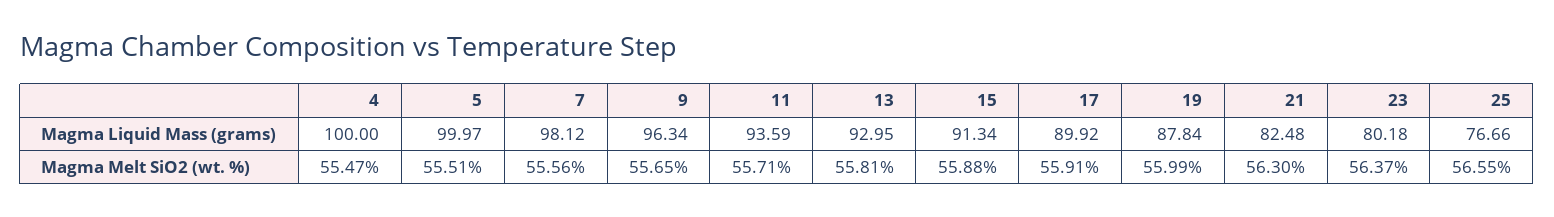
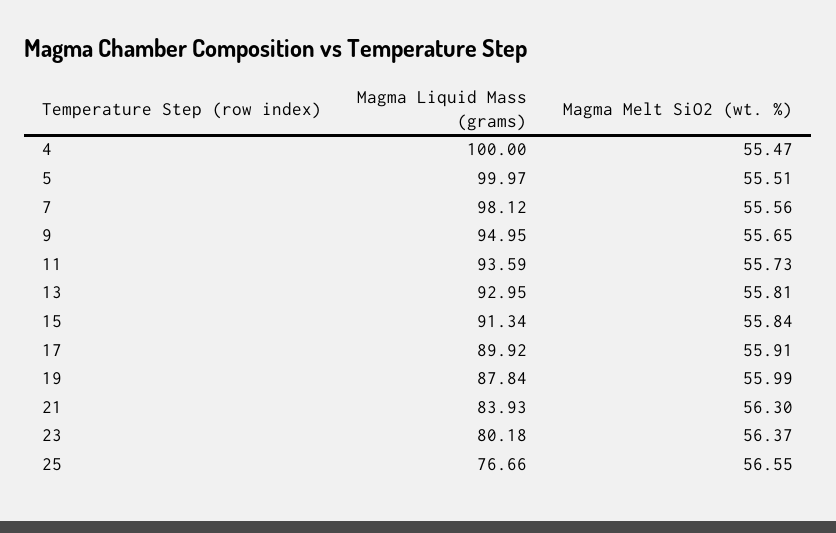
  {
    "4": {
      "Magma Liquid Mass (grams)": 100,
      "Magma Melt SiO2 (wt. %)": 55.47
    },
    "5": {
      "Magma Liquid Mass (grams)": 99.97,
      "Magma Melt SiO2 (wt. %)": 55.51
    },
    "7": {
      "Magma Liquid Mass (grams)": 98.12,
      "Magma Melt SiO2 (wt. %)": 55.56
    },
    "9": {
-     "Magma Liquid Mass (grams)": 96.34,
+     "Magma Liquid Mass (grams)": 94.95,
      "Magma Melt SiO2 (wt. %)": 55.65
    },
    "11": {
      "Magma Liquid Mass (grams)": 93.59,
-     "Magma Melt SiO2 (wt. %)": 55.71
+     "Magma Melt SiO2 (wt. %)": 55.73
    },
    "13": {
      "Magma Liquid Mass (grams)": 92.95,
      "Magma Melt SiO2 (wt. %)": 55.81
    },
    "15": {
      "Magma Liquid Mass (grams)": 91.34,
-     "Magma Melt SiO2 (wt. %)": 55.88
+     "Magma Melt SiO2 (wt. %)": 55.84
    },
    "17": {
      "Magma Liquid Mass (grams)": 89.92,
      "Magma Melt SiO2 (wt. %)": 55.91
    },
    "19": {
      "Magma Liquid Mass (grams)": 87.84,
      "Magma Melt SiO2 (wt. %)": 55.99
    },
    "21": {
-     "Magma Liquid Mass (grams)": 82.48,
+     "Magma Liquid Mass (grams)": 83.93,
      "Magma Melt SiO2 (wt. %)": 56.3
    },
    "23": {
      "Magma Liquid Mass (grams)": 80.18,
      "Magma Melt SiO2 (wt. %)": 56.37
    },
    "25": {
      "Magma Liquid Mass (grams)": 76.66,
      "Magma Melt SiO2 (wt. %)": 56.55
    }
  }

